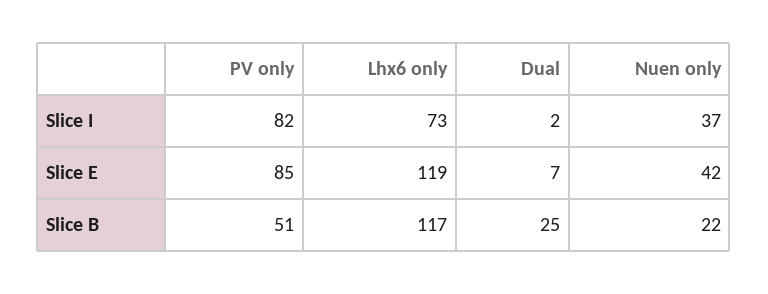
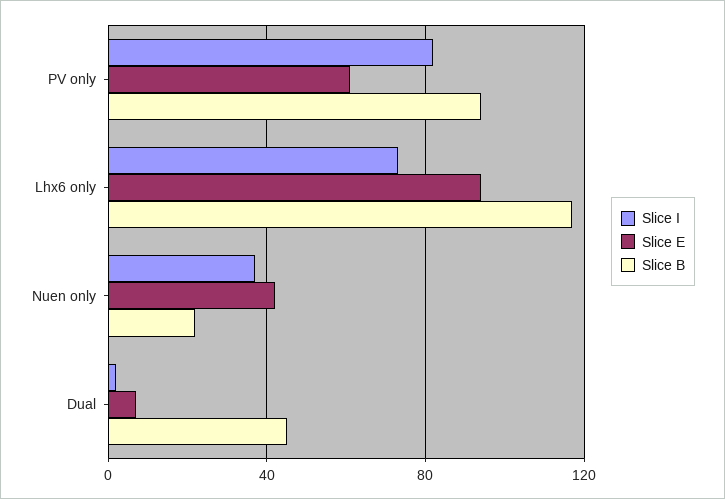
  {
    "Slice I": {
      "PV only": 82,
      "Lhx6 only": 73,
      "Dual": 2,
      "Nuen only": 37
    },
    "Slice E": {
-     "PV only": 85,
+     "PV only": 60,
-     "Lhx6 only": 119,
+     "Lhx6 only": 95,
      "Dual": 7,
      "Nuen only": 42
    },
    "Slice B": {
-     "PV only": 51,
+     "PV only": 95,
      "Lhx6 only": 117,
-     "Dual": 25,
+     "Dual": 45,
      "Nuen only": 22
    }
  }

